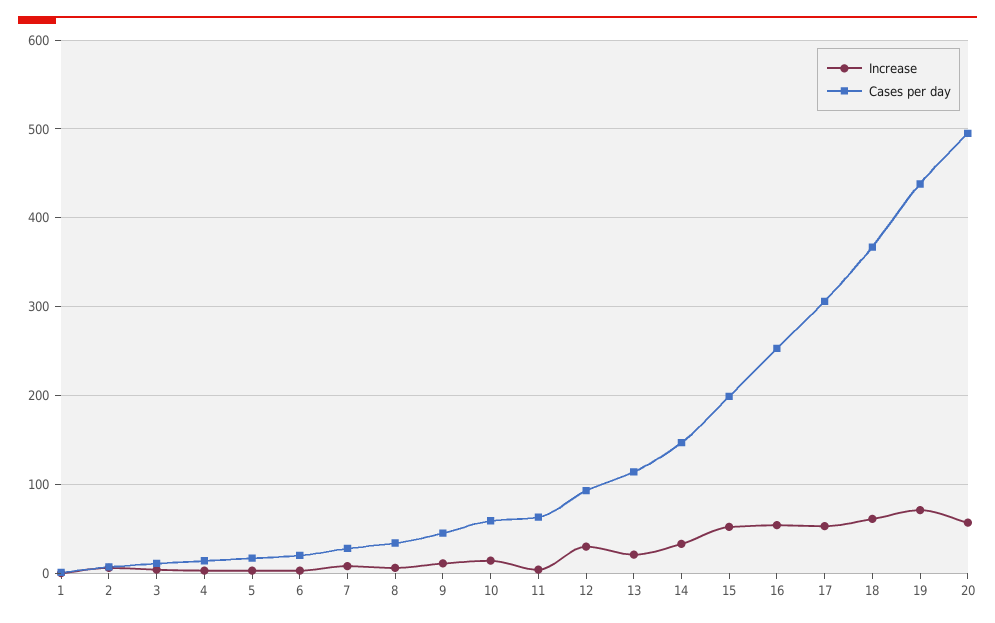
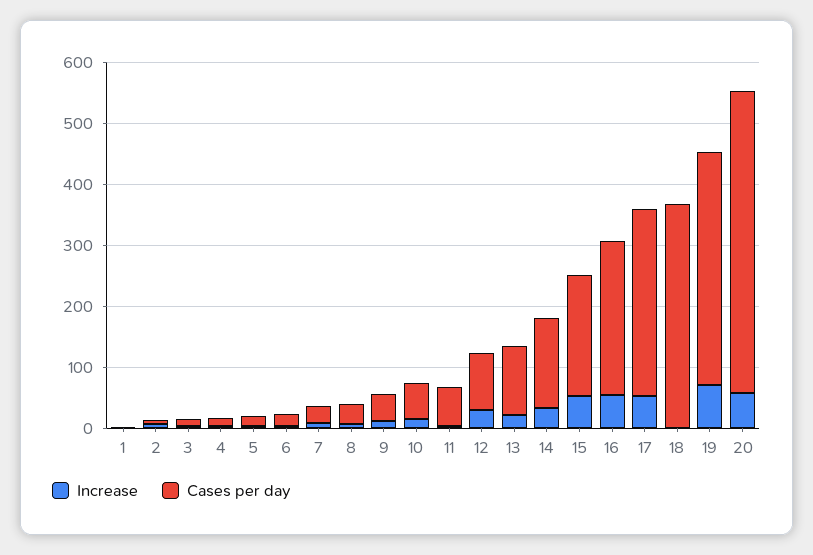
  {
    "Increase": {
      "1": 0,
      "2": 10,
      "3": 0,
      "4": 0,
      "5": 0,
      "6": 0,
      "7": 10,
      "8": 10,
      "9": 10,
      "10": 10,
      "11": 0,
      "12": 30,
      "13": 20,
      "14": 30,
      "15": 50,
      "16": 50,
      "17": 50,
-     "18": 60,
+     "18": 0,
      "19": 70,
      "20": 60
    },
    "Cases per day": {
      "1": 0,
      "2": 10,
      "3": 10,
      "4": 10,
      "5": 20,
      "6": 20,
      "7": 30,
      "8": 30,
      "9": 50,
      "10": 60,
      "11": 60,
      "12": 90,
      "13": 110,
      "14": 150,
      "15": 200,
      "16": 250,
      "17": 310,
      "18": 370,
-     "19": 440,
+     "19": 380,
      "20": 500
    }
  }

